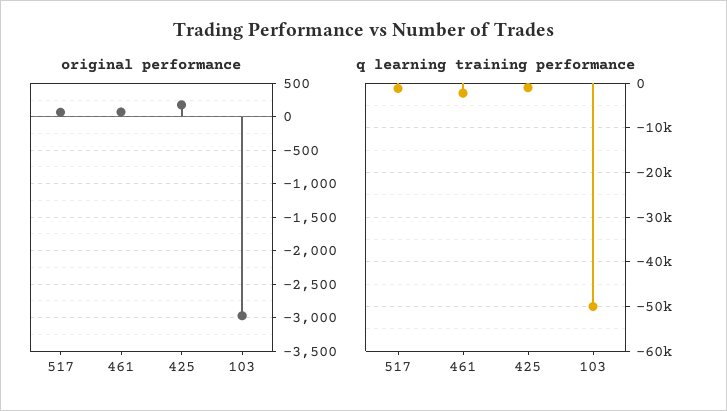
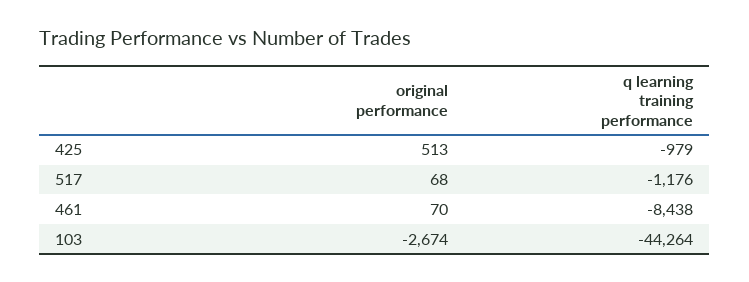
  {
    "original performance": {
      "517": 68,
      "461": 70,
-     "425": 200,
+     "425": 513,
-     "103": -3000
+     "103": -2674
    },
    "q learning training performance": {
      "517": -1176,
-     "461": -2000,
+     "461": -8438,
      "425": -979,
-     "103": -50000
+     "103": -44264
    }
  }

